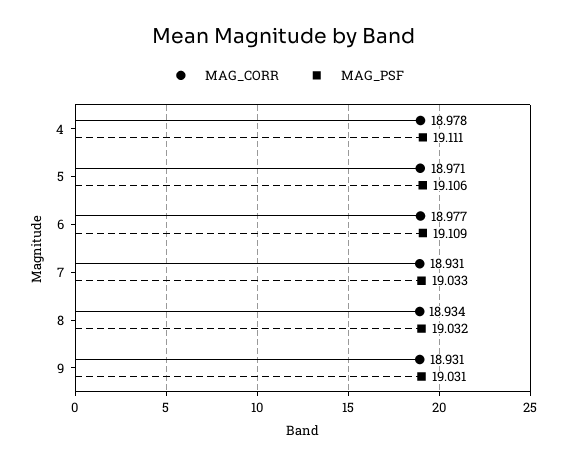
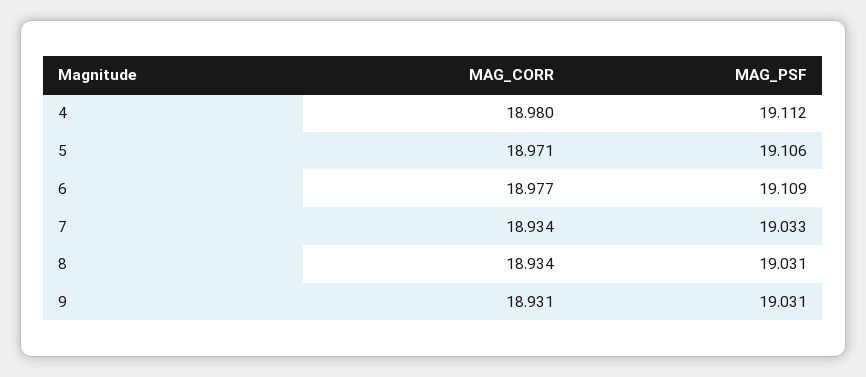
  {
    "MAG_CORR": {
-     "4": 18.978,
+     "4": 18.98,
      "5": 18.971,
      "6": 18.977,
-     "7": 18.931,
+     "7": 18.934,
      "8": 18.934,
      "9": 18.931
    },
    "MAG_PSF": {
-     "4": 19.111,
+     "4": 19.112,
      "5": 19.106,
      "6": 19.109,
      "7": 19.033,
-     "8": 19.032,
+     "8": 19.031,
      "9": 19.031
    }
  }

